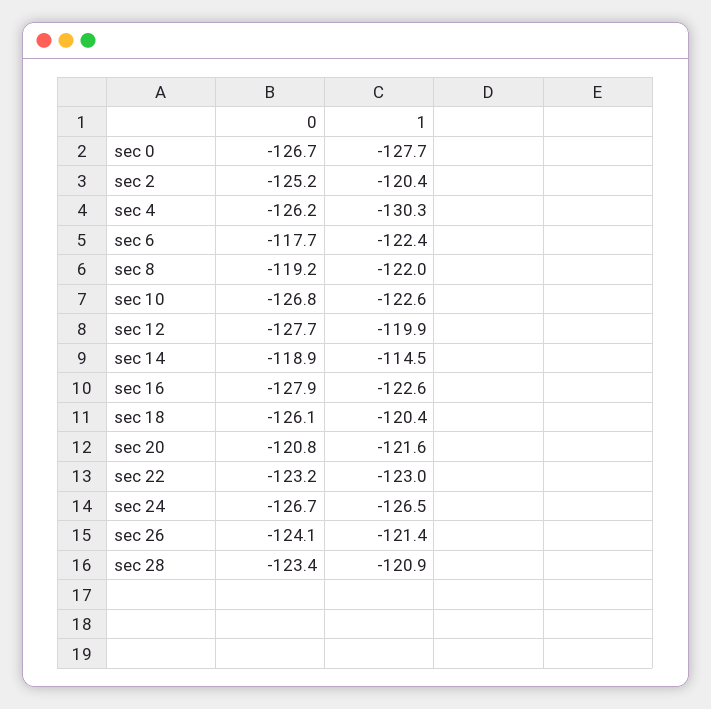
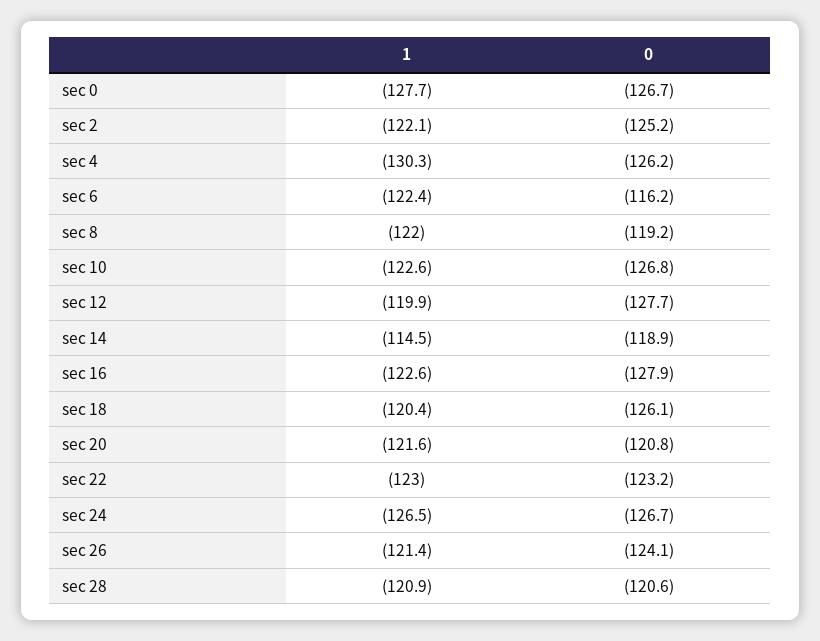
  {
    "0": {
      "sec 0": -126.7,
      "sec 2": -125.2,
      "sec 4": -126.2,
-     "sec 6": -117.7,
+     "sec 6": -116.2,
      "sec 8": -119.2,
      "sec 10": -126.8,
      "sec 12": -127.7,
      "sec 14": -118.9,
      "sec 16": -127.9,
      "sec 18": -126.1,
      "sec 20": -120.8,
      "sec 22": -123.2,
      "sec 24": -126.7,
      "sec 26": -124.1,
-     "sec 28": -123.4
+     "sec 28": -120.6
    },
    "1": {
      "sec 0": -127.7,
-     "sec 2": -120.4,
+     "sec 2": -122.1,
      "sec 4": -130.3,
      "sec 6": -122.4,
      "sec 8": -122,
      "sec 10": -122.6,
      "sec 12": -119.9,
      "sec 14": -114.5,
      "sec 16": -122.6,
      "sec 18": -120.4,
      "sec 20": -121.6,
      "sec 22": -123,
      "sec 24": -126.5,
      "sec 26": -121.4,
      "sec 28": -120.9
    }
  }

